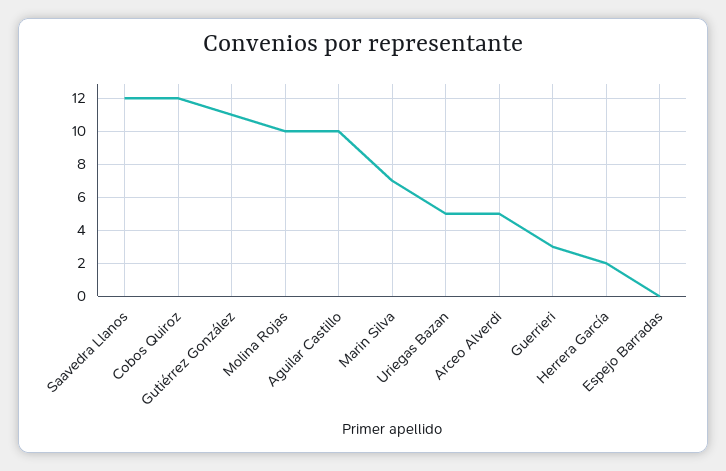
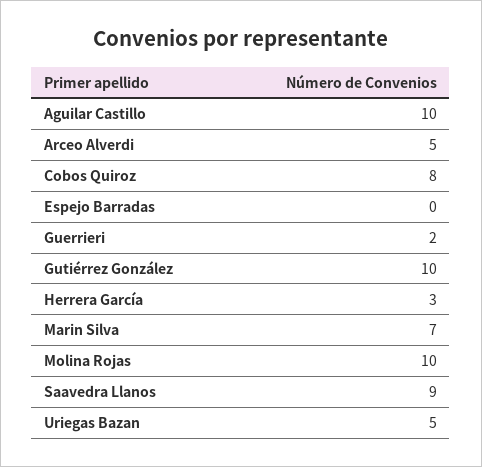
  {
-   "Saavedra Llanos": 12,
+   "Saavedra Llanos": 9,
-   "Cobos Quiroz": 12,
+   "Cobos Quiroz": 8,
-   "Gutiérrez González": 11,
+   "Gutiérrez González": 10,
    "Molina Rojas": 10,
    "Aguilar Castillo": 10,
    "Marin Silva": 7,
    "Uriegas Bazan": 5,
    "Arceo Alverdi": 5,
-   "Guerrieri": 3,
+   "Guerrieri": 2,
-   "Herrera García": 2,
+   "Herrera García": 3,
    "Espejo Barradas": 0
  }

